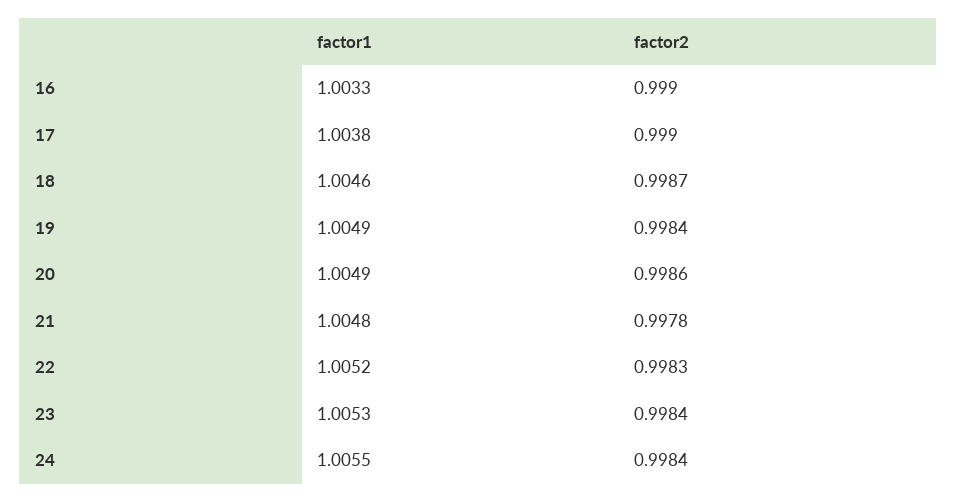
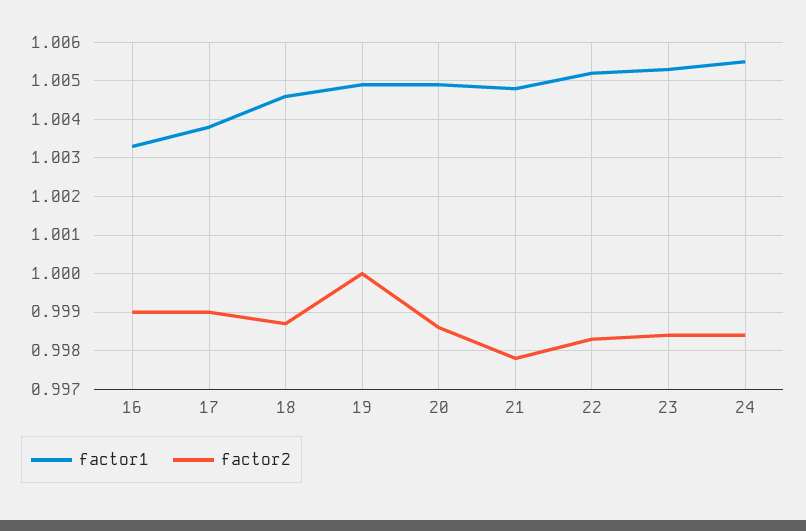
  {
    "factor1": {
      "16": 1.0033,
      "17": 1.0038,
      "18": 1.0046,
      "19": 1.0049,
      "20": 1.0049,
      "21": 1.0048,
      "22": 1.0052,
      "23": 1.0053,
      "24": 1.0055
    },
    "factor2": {
      "16": 0.999,
      "17": 0.999,
      "18": 0.9987,
-     "19": 0.9984,
+     "19": 1,
      "20": 0.9986,
      "21": 0.9978,
      "22": 0.9983,
      "23": 0.9984,
      "24": 0.9984
    }
  }

